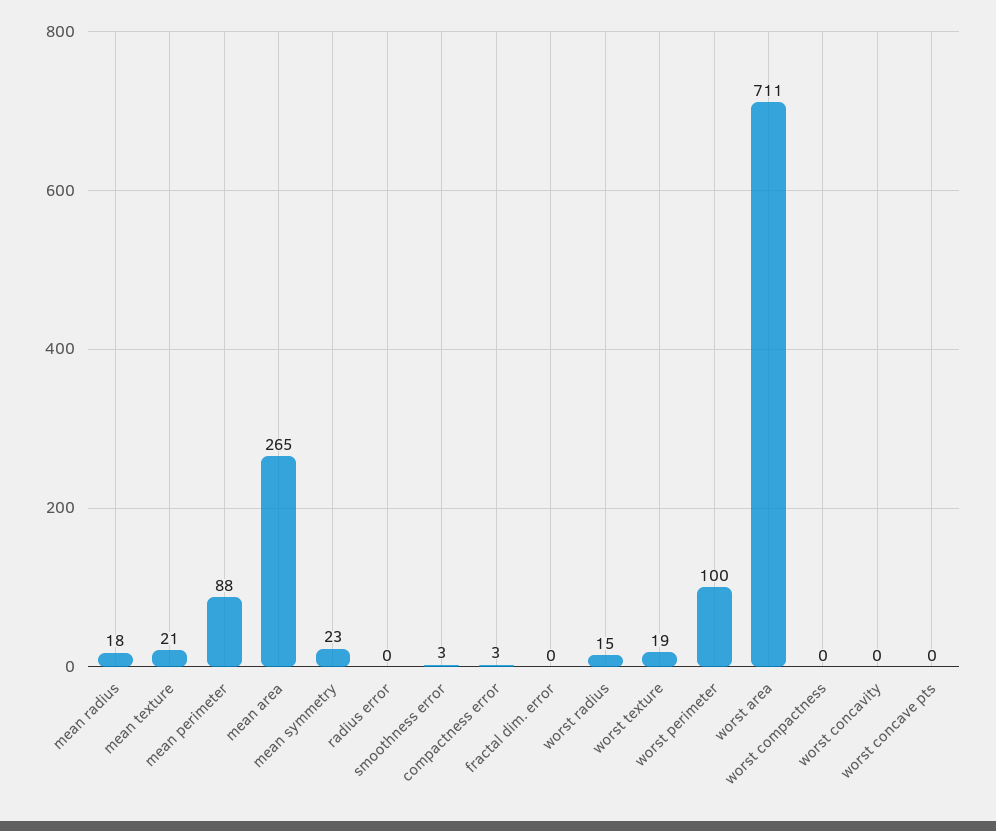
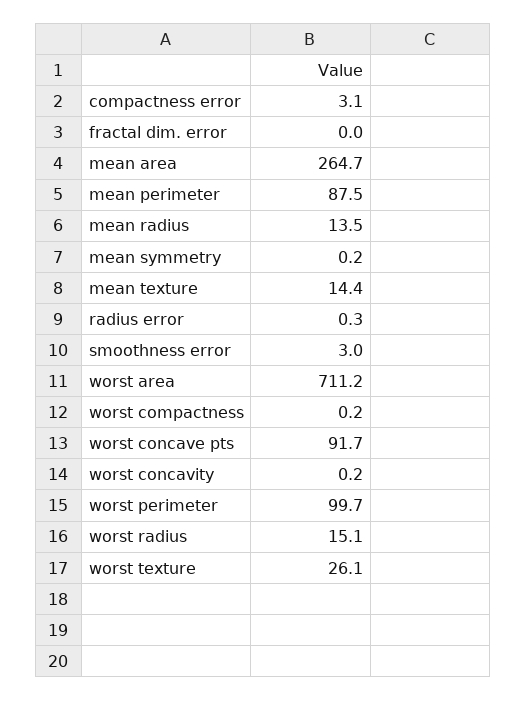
  {
-   "mean radius": 18,
+   "mean radius": 13.5,
-   "mean texture": 21,
+   "mean texture": 14.4,
    "mean perimeter": 87.5,
    "mean area": 264.7,
-   "mean symmetry": 23,
+   "mean symmetry": 0.2,
    "radius error": 0.3,
    "smoothness error": 3,
    "compactness error": 3.1,
    "fractal dim. error": 0,
    "worst radius": 15.1,
-   "worst texture": 19,
+   "worst texture": 26.1,
    "worst perimeter": 99.7,
    "worst area": 711.2,
    "worst compactness": 0.2,
    "worst concavity": 0.2,
-   "worst concave pts": 0
+   "worst concave pts": 91.7
  }

